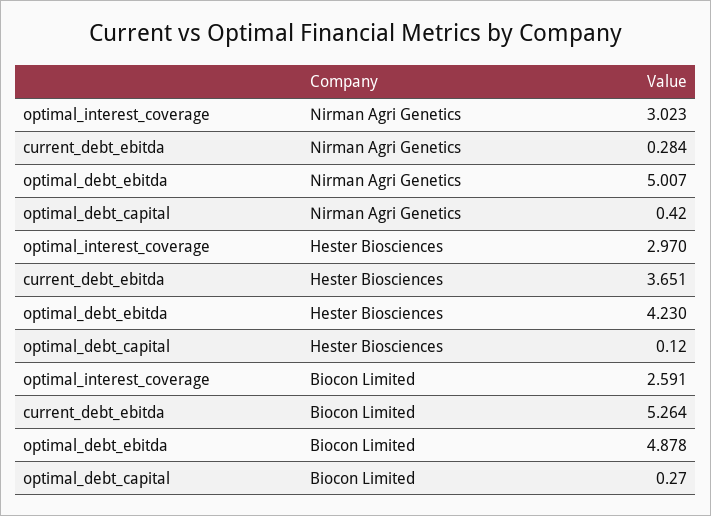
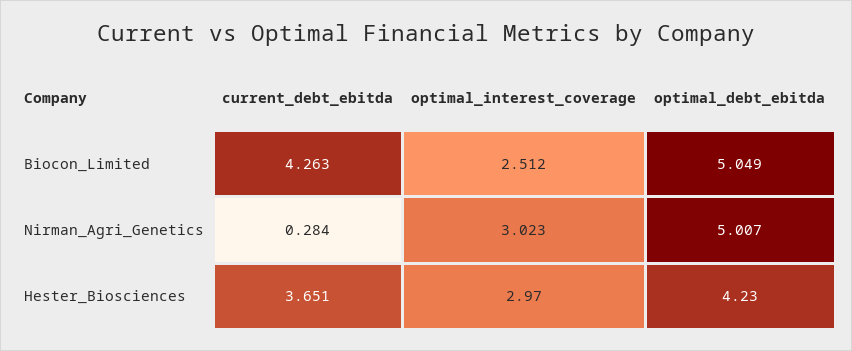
  {
    "optimal_interest_coverage": {
      "Nirman Agri Genetics": 3.023,
      "Hester Biosciences": 2.97,
-     "Biocon Limited": 2.591
+     "Biocon Limited": 2.512
    },
    "current_debt_ebitda": {
      "Nirman Agri Genetics": 0.284,
      "Hester Biosciences": 3.651,
-     "Biocon Limited": 5.264
+     "Biocon Limited": 4.263
    },
    "optimal_debt_ebitda": {
      "Nirman Agri Genetics": 5.007,
      "Hester Biosciences": 4.23,
-     "Biocon Limited": 4.878
+     "Biocon Limited": 5.049
-   },
+   }
-   "optimal_debt_capital": {
-     "Nirman Agri Genetics": 0.42,
-     "Hester Biosciences": 0.12,
-     "Biocon Limited": 0.27
-   }
  }

